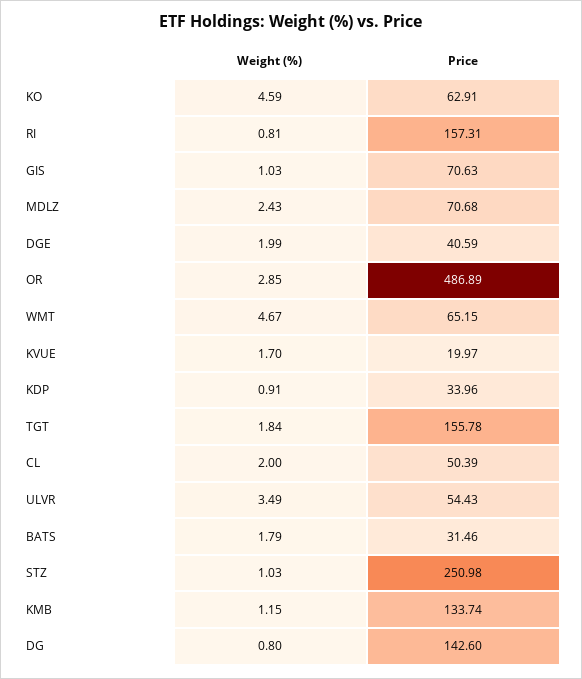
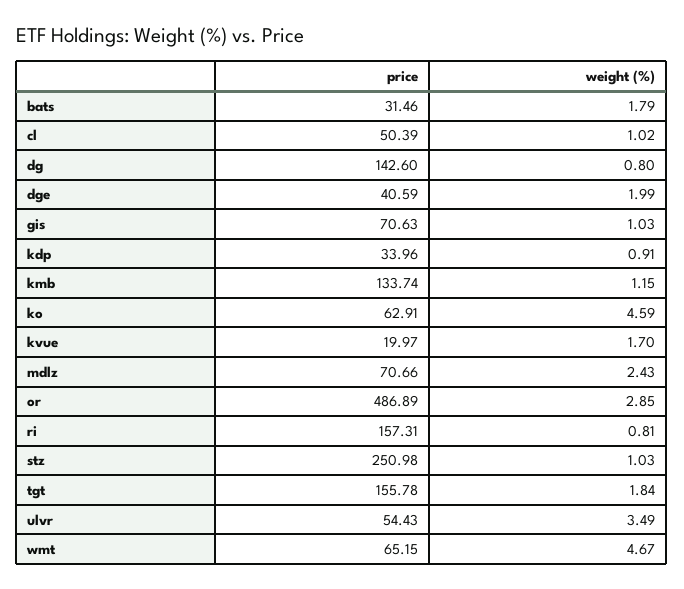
  {
    "Weight (%)": {
      "KO": 4.59,
      "RI": 0.81,
      "GIS": 1.03,
      "MDLZ": 2.43,
      "DGE": 1.99,
      "OR": 2.85,
      "WMT": 4.67,
      "KVUE": 1.7,
      "KDP": 0.91,
      "TGT": 1.84,
-     "CL": 2,
+     "CL": 1.02,
      "ULVR": 3.49,
      "BATS": 1.79,
      "STZ": 1.03,
      "KMB": 1.15,
      "DG": 0.8
    },
    "Price": {
      "KO": 62.91,
      "RI": 157.31,
      "GIS": 70.63,
-     "MDLZ": 70.68,
+     "MDLZ": 70.66,
      "DGE": 40.59,
      "OR": 486.89,
      "WMT": 65.15,
      "KVUE": 19.97,
      "KDP": 33.96,
      "TGT": 155.78,
      "CL": 50.39,
      "ULVR": 54.43,
      "BATS": 31.46,
      "STZ": 250.98,
      "KMB": 133.74,
      "DG": 142.6
    }
  }

